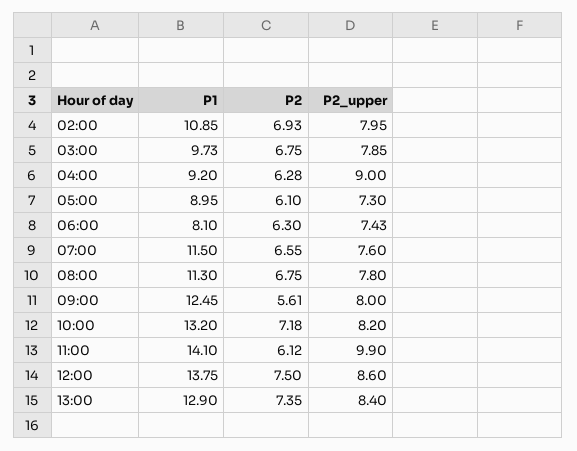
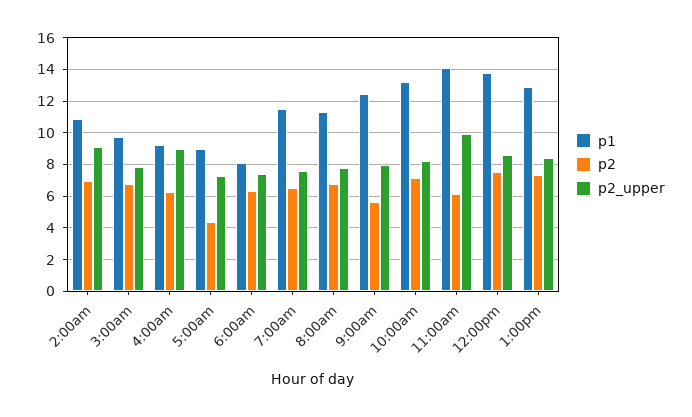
  {
    "P1": {
      "02:00": 10.85,
      "03:00": 9.73,
      "04:00": 9.2,
      "05:00": 8.95,
      "06:00": 8.1,
      "07:00": 11.5,
      "08:00": 11.3,
      "09:00": 12.45,
      "10:00": 13.2,
      "11:00": 14.1,
      "12:00": 13.75,
      "13:00": 12.9
    },
    "P2": {
      "02:00": 6.93,
      "03:00": 6.75,
      "04:00": 6.28,
-     "05:00": 6.1,
+     "05:00": 4.5,
      "06:00": 6.3,
      "07:00": 6.55,
      "08:00": 6.75,
      "09:00": 5.61,
      "10:00": 7.18,
      "11:00": 6.12,
      "12:00": 7.5,
      "13:00": 7.35
    },
    "P2_upper": {
-     "02:00": 7.95,
+     "02:00": 9,
      "03:00": 7.85,
      "04:00": 9,
      "05:00": 7.3,
      "06:00": 7.43,
      "07:00": 7.6,
      "08:00": 7.8,
      "09:00": 8,
      "10:00": 8.2,
      "11:00": 9.9,
      "12:00": 8.6,
      "13:00": 8.4
    }
  }

